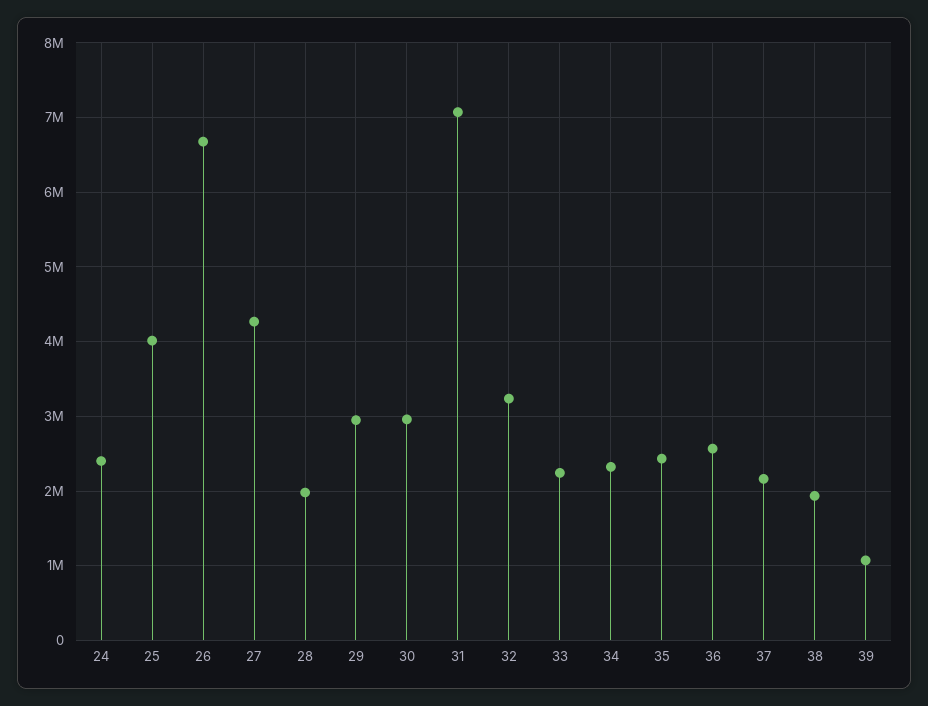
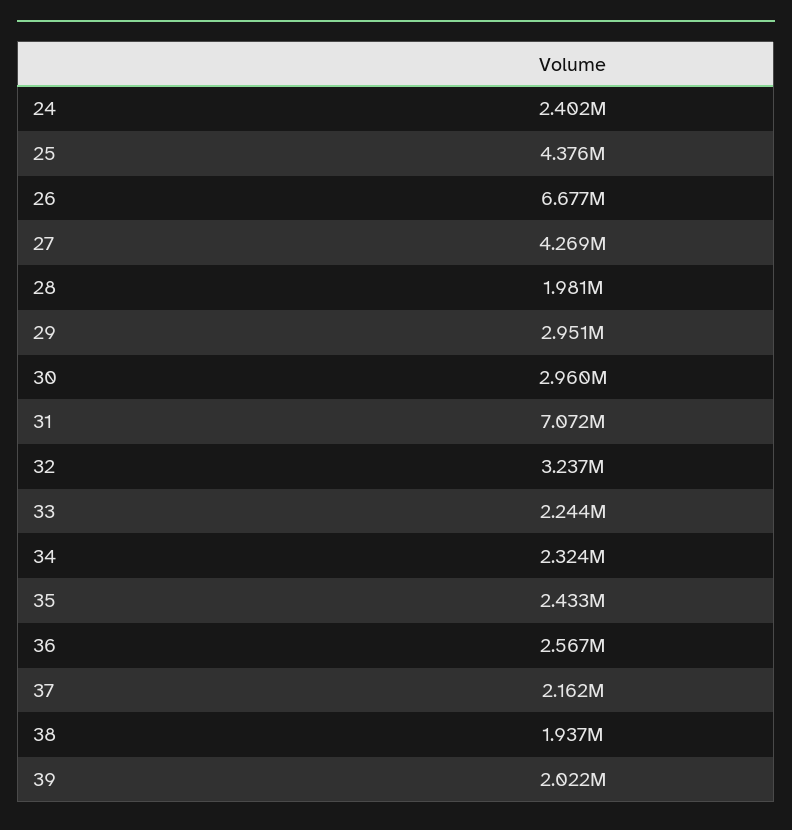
  {
    "24": 2402000,
-   "25": 4000000,
+   "25": 4376000,
    "26": 6677000,
    "27": 4269000,
    "28": 1981000,
    "29": 2951000,
    "30": 2960000,
    "31": 7072000,
    "32": 3237000,
    "33": 2244000,
    "34": 2324000,
    "35": 2433000,
    "36": 2567000,
    "37": 2162000,
    "38": 1937000,
-   "39": 1100000
+   "39": 2022000
  }

